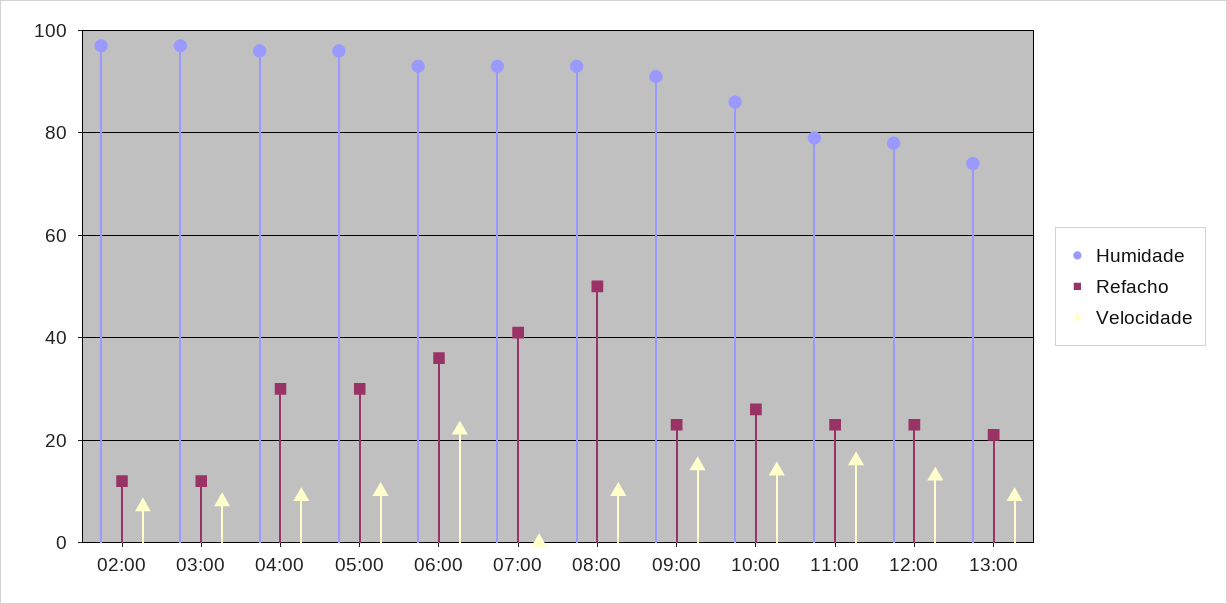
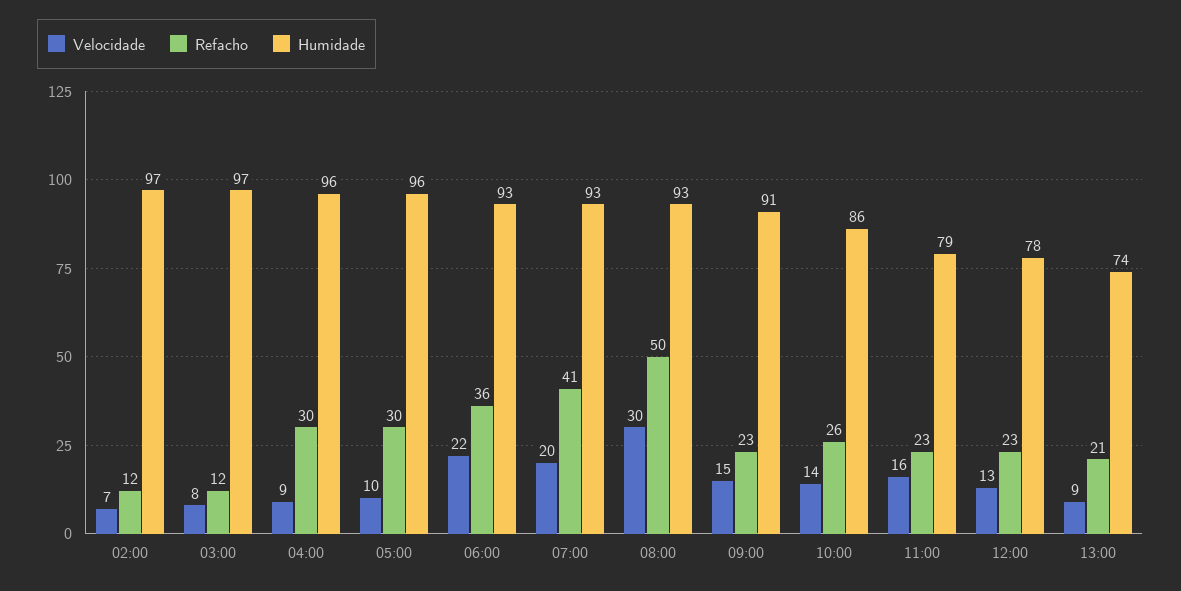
  {
    "Humidade": {
      "02:00": 97,
      "03:00": 97,
      "04:00": 96,
      "05:00": 96,
      "06:00": 93,
      "07:00": 93,
      "08:00": 93,
      "09:00": 91,
      "10:00": 86,
      "11:00": 79,
      "12:00": 78,
      "13:00": 74
    },
    "Refacho": {
      "02:00": 12,
      "03:00": 12,
      "04:00": 30,
      "05:00": 30,
      "06:00": 36,
      "07:00": 41,
      "08:00": 50,
      "09:00": 23,
      "10:00": 26,
      "11:00": 23,
      "12:00": 23,
      "13:00": 21
    },
    "Velocidade": {
      "02:00": 7,
      "03:00": 8,
      "04:00": 9,
      "05:00": 10,
      "06:00": 22,
-     "07:00": 0,
+     "07:00": 20,
-     "08:00": 10,
+     "08:00": 30,
      "09:00": 15,
      "10:00": 14,
      "11:00": 16,
      "12:00": 13,
      "13:00": 9
    }
  }

